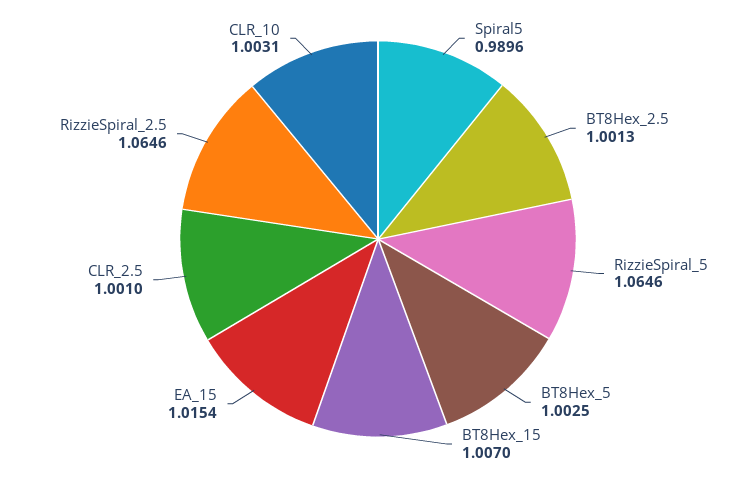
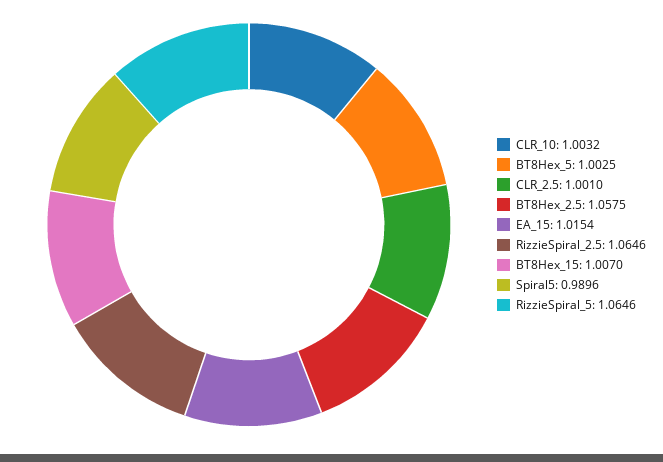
  {
    "Spiral5": 0.9896,
-   "BT8Hex_2.5": 1.0013,
+   "BT8Hex_2.5": 1.0575,
    "RizzieSpiral_5": 1.0646,
    "BT8Hex_5": 1.0025,
    "BT8Hex_15": 1.007,
    "EA_15": 1.0154,
    "CLR_2.5": 1.001,
    "RizzieSpiral_2.5": 1.0646,
-   "CLR_10": 1.0031
+   "CLR_10": 1.0032
  }

